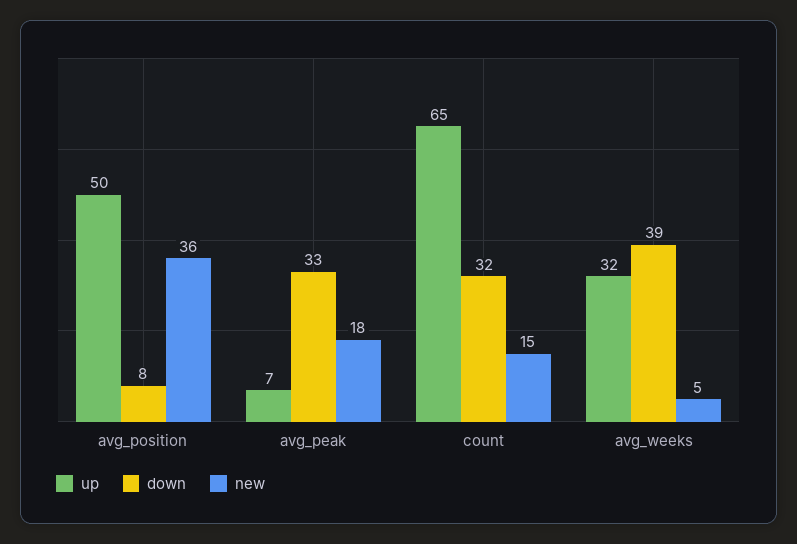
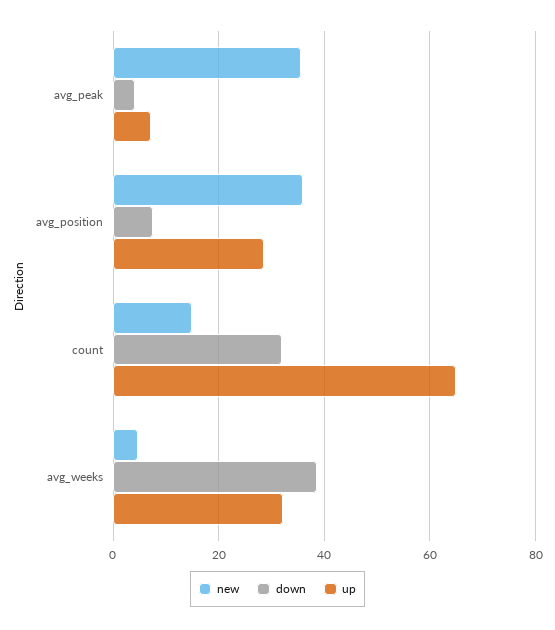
  {
    "up": {
-     "avg_position": 50,
+     "avg_position": 28,
      "avg_peak": 7,
      "count": 65,
      "avg_weeks": 32
    },
    "down": {
      "avg_position": 8,
-     "avg_peak": 33,
+     "avg_peak": 4,
      "count": 32,
      "avg_weeks": 39
    },
    "new": {
      "avg_position": 36,
-     "avg_peak": 18,
+     "avg_peak": 36,
      "count": 15,
      "avg_weeks": 5
    }
  }

